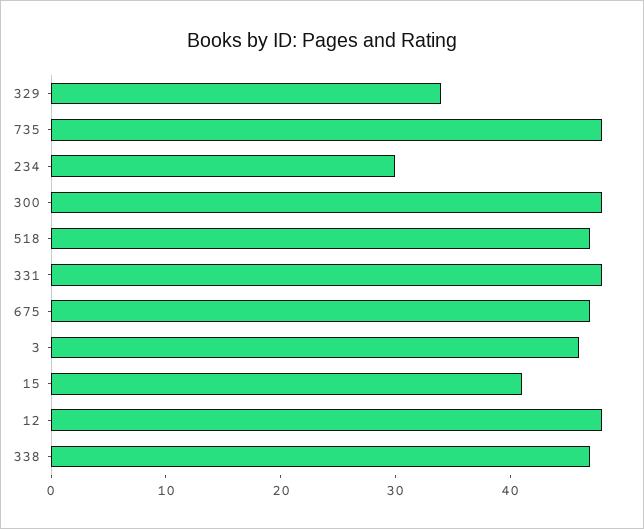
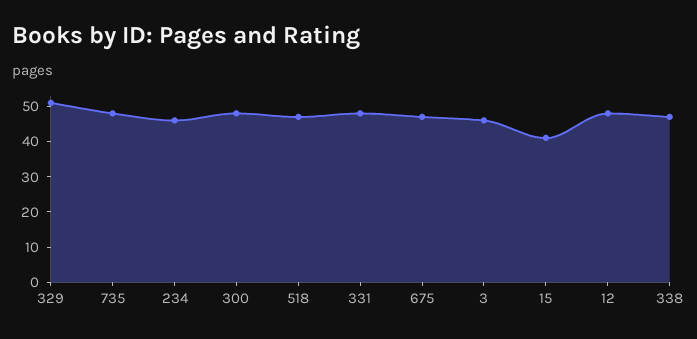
  {
-   "329": 34,
+   "329": 50,
    "735": 48,
-   "234": 30,
+   "234": 45,
    "300": 48,
    "518": 47,
    "331": 48,
    "675": 47,
    "3": 46,
    "15": 41,
    "12": 48,
    "338": 47
  }

